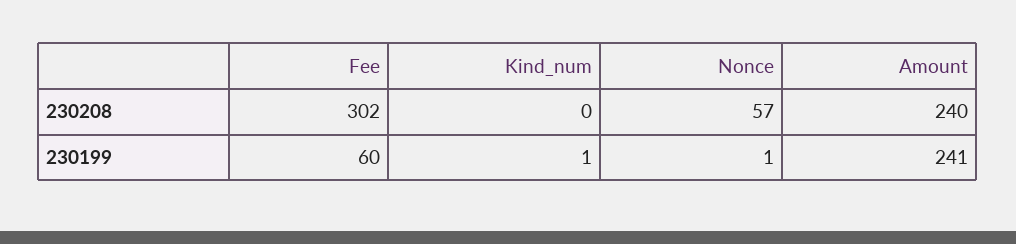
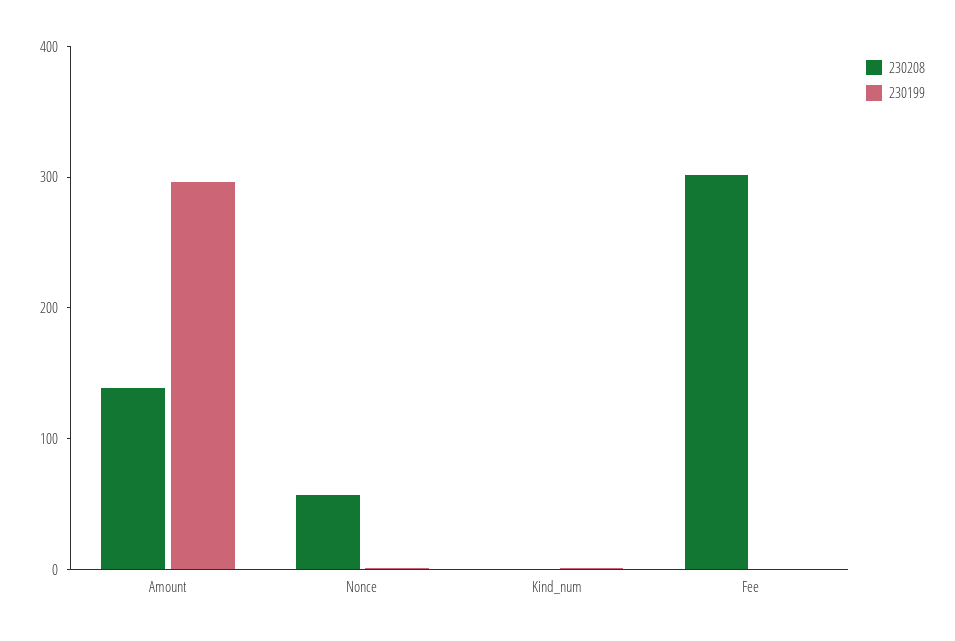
  {
    "230208": {
      "Fee": 302,
      "Kind_num": 0,
      "Nonce": 57,
-     "Amount": 240
+     "Amount": 140
    },
    "230199": {
-     "Fee": 60,
+     "Fee": 0,
      "Kind_num": 1,
      "Nonce": 1,
-     "Amount": 241
+     "Amount": 300
    }
  }

